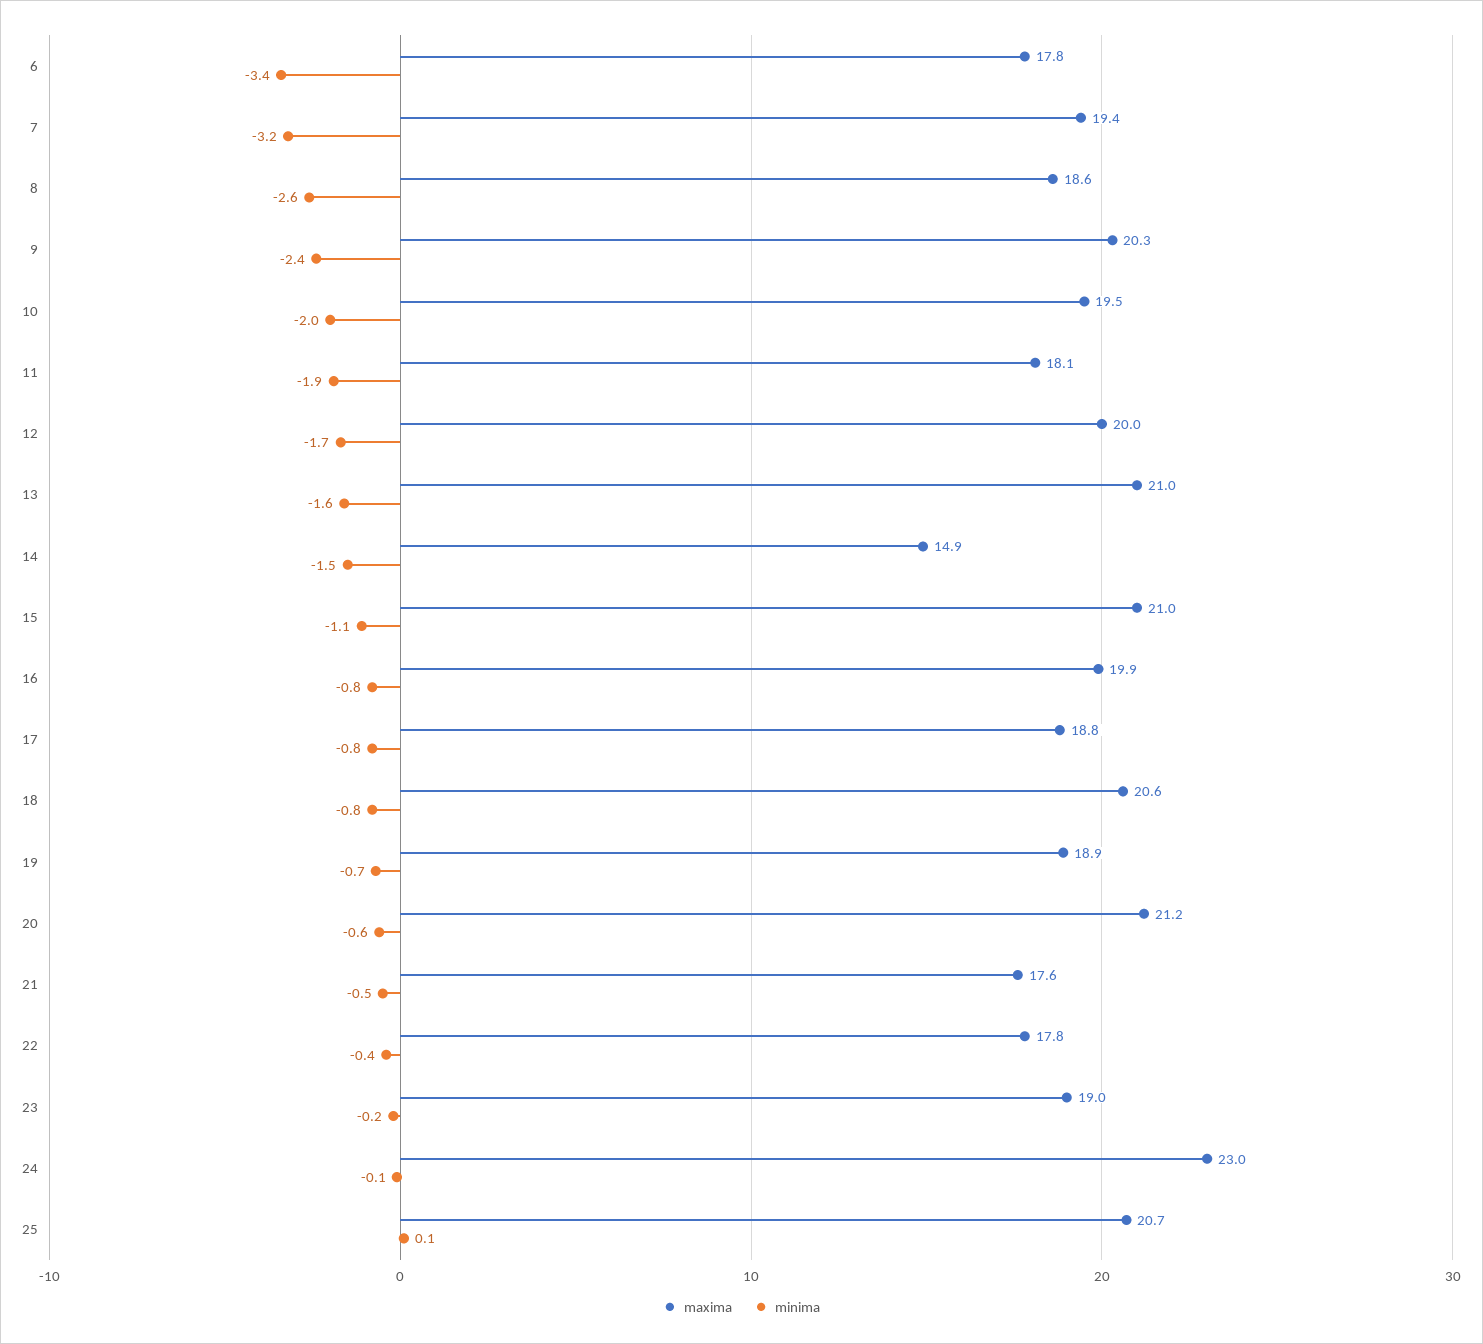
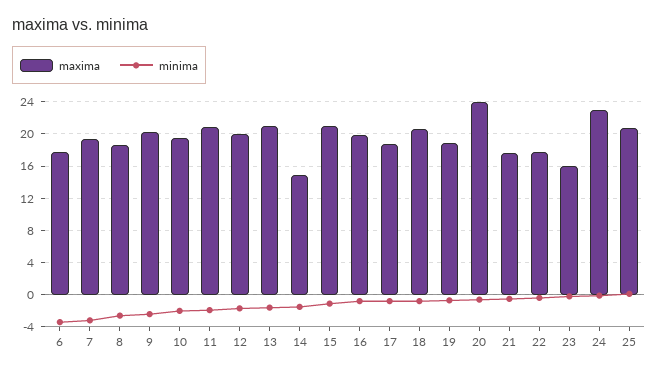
  {
    "maxima": {
      "6": 17.8,
      "7": 19.4,
      "8": 18.6,
      "9": 20.3,
      "10": 19.5,
-     "11": 18.1,
+     "11": 21,
      "12": 20,
      "13": 21,
      "14": 14.9,
      "15": 21,
      "16": 19.9,
      "17": 18.8,
      "18": 20.6,
      "19": 18.9,
-     "20": 21.2,
+     "20": 24,
      "21": 17.6,
      "22": 17.8,
-     "23": 19,
+     "23": 16,
      "24": 23,
      "25": 20.7
    },
    "minima": {
      "6": -3.4,
      "7": -3.2,
      "8": -2.6,
      "9": -2.4,
      "10": -2,
      "11": -1.9,
      "12": -1.7,
      "13": -1.6,
      "14": -1.5,
      "15": -1.1,
      "16": -0.8,
      "17": -0.8,
      "18": -0.8,
      "19": -0.7,
      "20": -0.6,
      "21": -0.5,
      "22": -0.4,
      "23": -0.2,
      "24": -0.1,
      "25": 0.1
    }
  }

